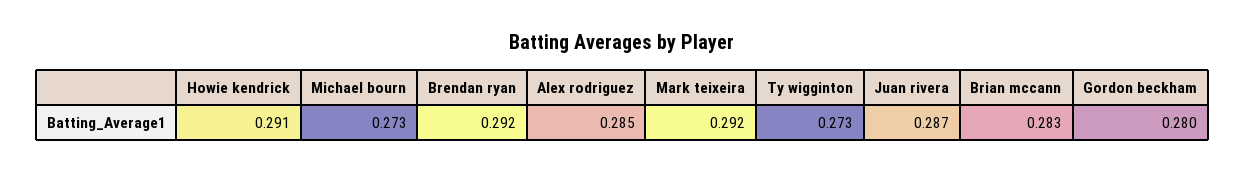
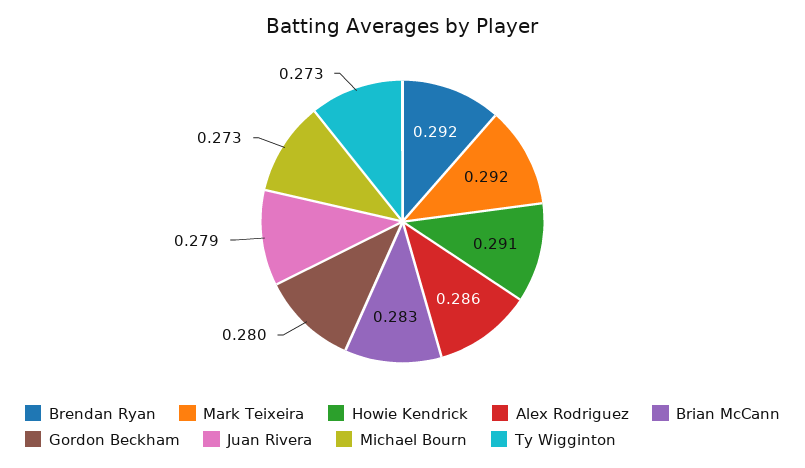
  {
    "Howie kendrick": 0.291,
    "Michael bourn": 0.273,
    "Brendan ryan": 0.292,
-   "Alex rodriguez": 0.285,
+   "Alex rodriguez": 0.286,
    "Mark teixeira": 0.292,
    "Ty wigginton": 0.273,
-   "Juan rivera": 0.287,
+   "Juan rivera": 0.279,
    "Brian mccann": 0.283,
    "Gordon beckham": 0.28
  }

